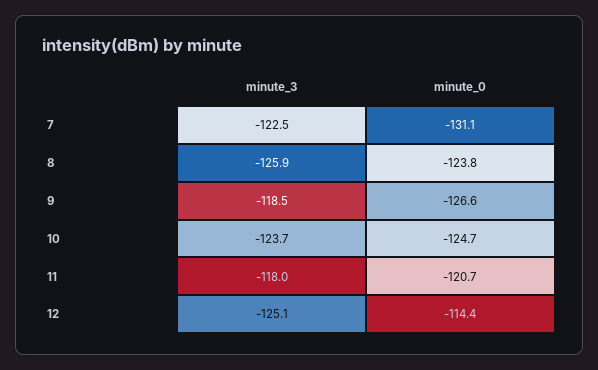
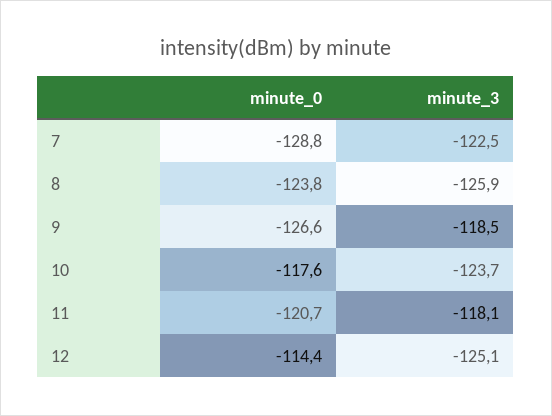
  {
    "minute_3": {
      "7": -122.5,
      "8": -125.9,
      "9": -118.5,
      "10": -123.7,
-     "11": -118,
+     "11": -118.1,
      "12": -125.1
    },
    "minute_0": {
-     "7": -131.1,
+     "7": -128.8,
      "8": -123.8,
      "9": -126.6,
-     "10": -124.7,
+     "10": -117.6,
      "11": -120.7,
      "12": -114.4
    }
  }

